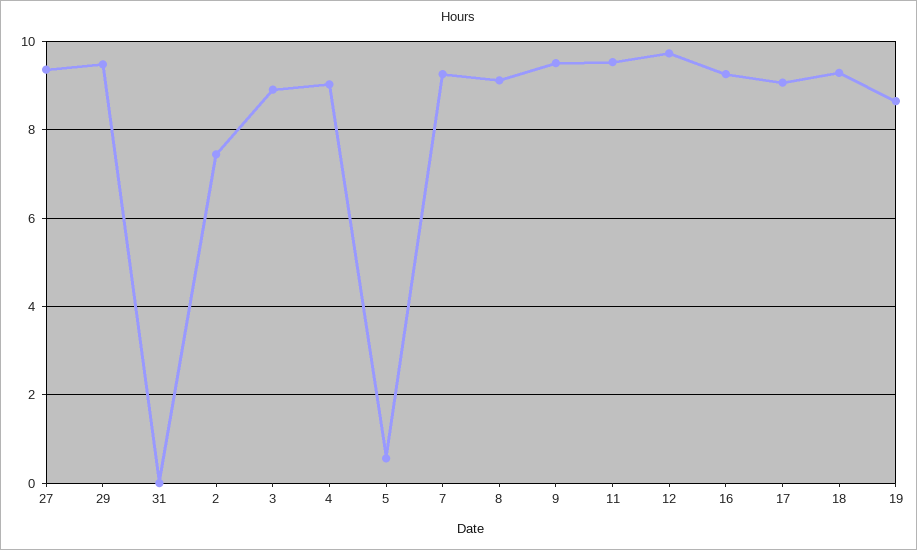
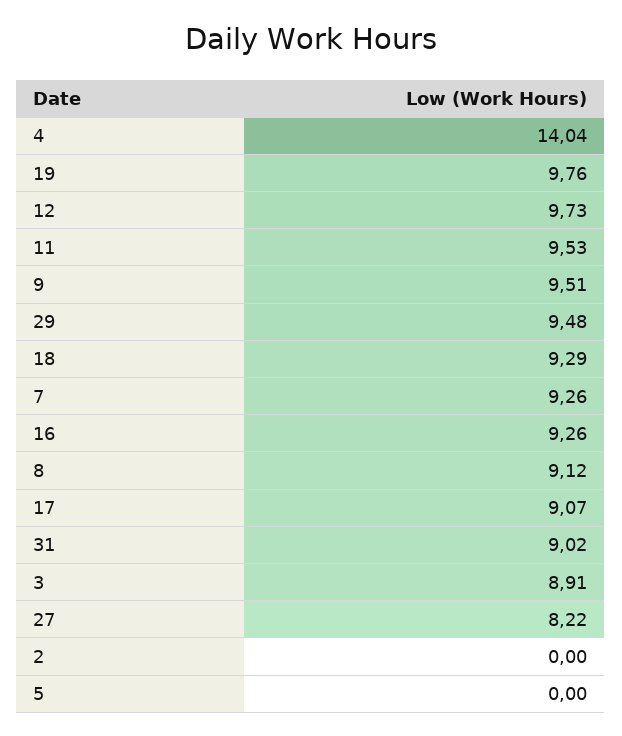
  {
-   "27": 9.4,
+   "27": 8.22,
    "29": 9.48,
-   "31": 0,
+   "31": 9.02,
-   "2": 7.4,
+   "2": 0,
    "3": 8.91,
-   "4": 9,
+   "4": 14.04,
-   "5": 0.6,
+   "5": 0,
    "7": 9.26,
    "8": 9.12,
    "9": 9.51,
    "11": 9.53,
    "12": 9.73,
    "16": 9.26,
    "17": 9.07,
    "18": 9.29,
-   "19": 8.6
+   "19": 9.76
  }

